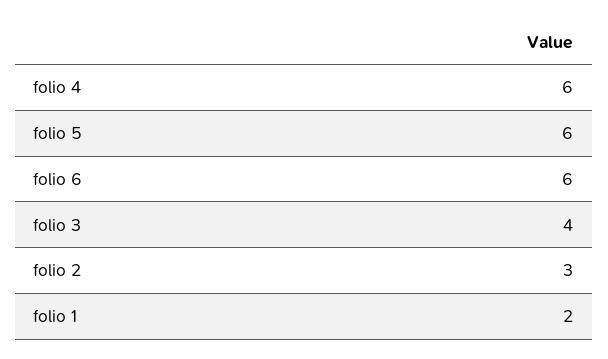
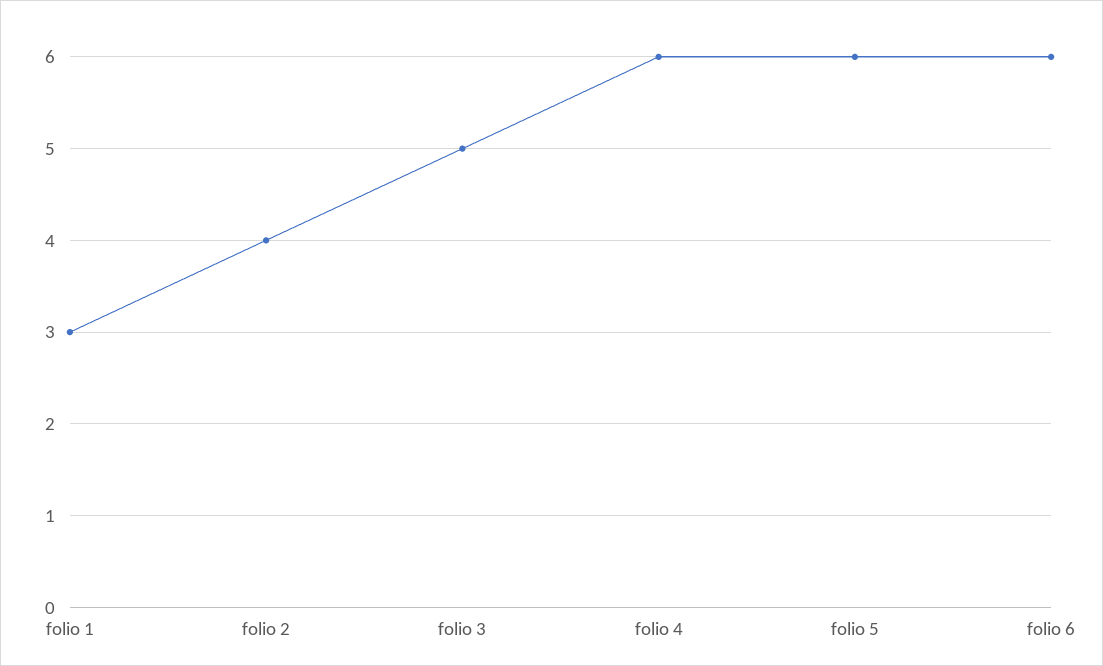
  {
    "folio 4": 6,
    "folio 5": 6,
    "folio 6": 6,
-   "folio 3": 4,
+   "folio 3": 5,
-   "folio 2": 3,
+   "folio 2": 4,
-   "folio 1": 2
+   "folio 1": 3
  }

